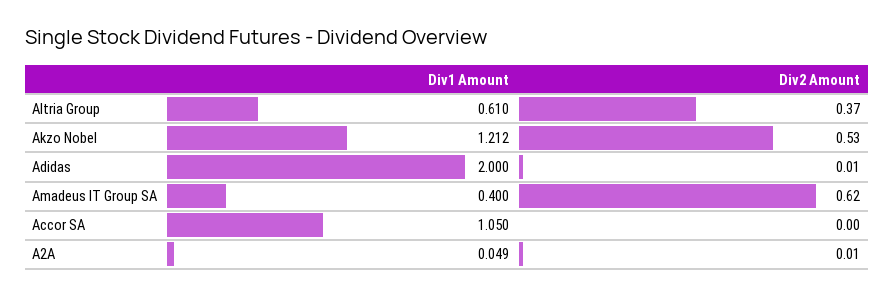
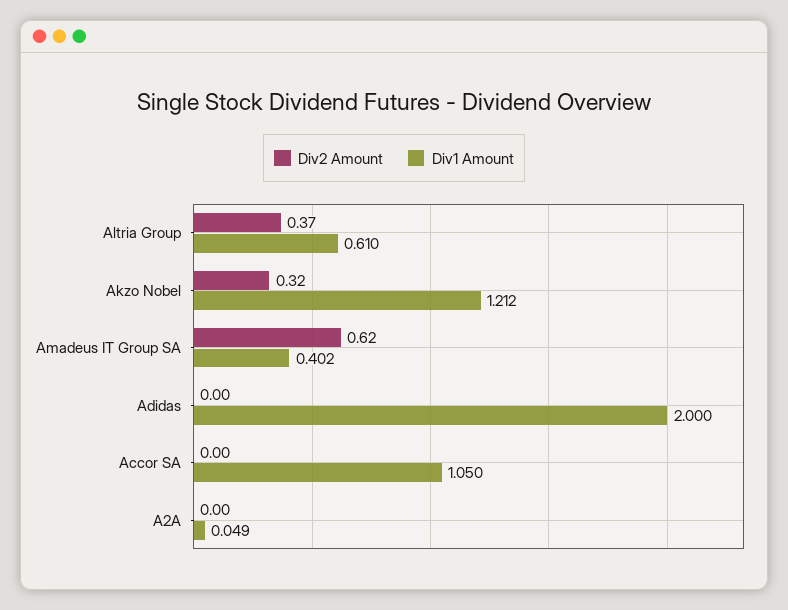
  {
    "Div1 Amount": {
      "Altria Group": 0.61,
      "Akzo Nobel": 1.212,
      "Adidas": 2,
-     "Amadeus IT Group SA": 0.4,
+     "Amadeus IT Group SA": 0.402,
      "Accor SA": 1.05,
      "A2A": 0.049
    },
    "Div2 Amount": {
      "Altria Group": 0.37,
-     "Akzo Nobel": 0.53,
+     "Akzo Nobel": 0.32,
-     "Adidas": 0.01,
+     "Adidas": 0,
      "Amadeus IT Group SA": 0.62,
      "Accor SA": 0,
-     "A2A": 0.01
+     "A2A": 0
    }
  }

